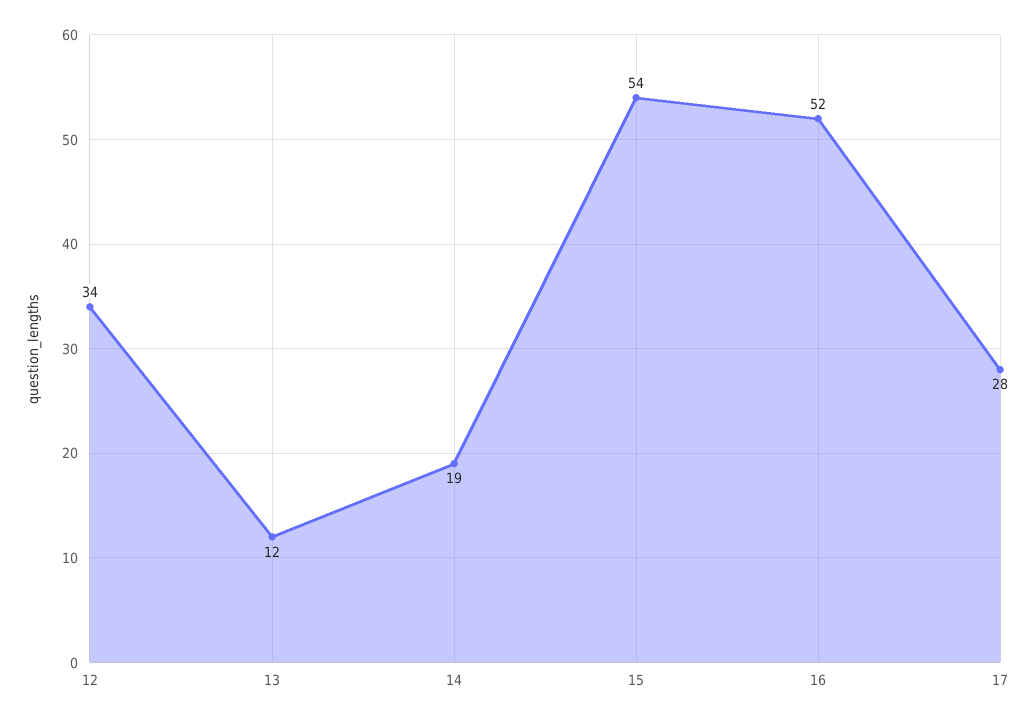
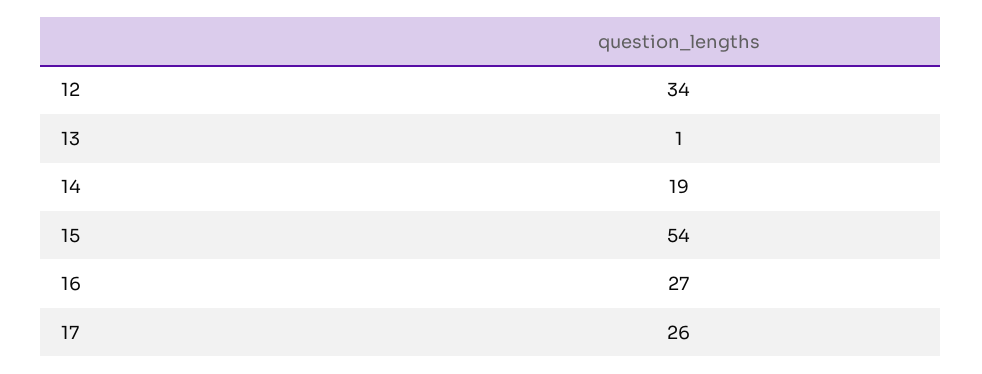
  {
    "12": 34,
-   "13": 12,
+   "13": 1,
    "14": 19,
    "15": 54,
-   "16": 52,
+   "16": 27,
-   "17": 28
+   "17": 26
  }

